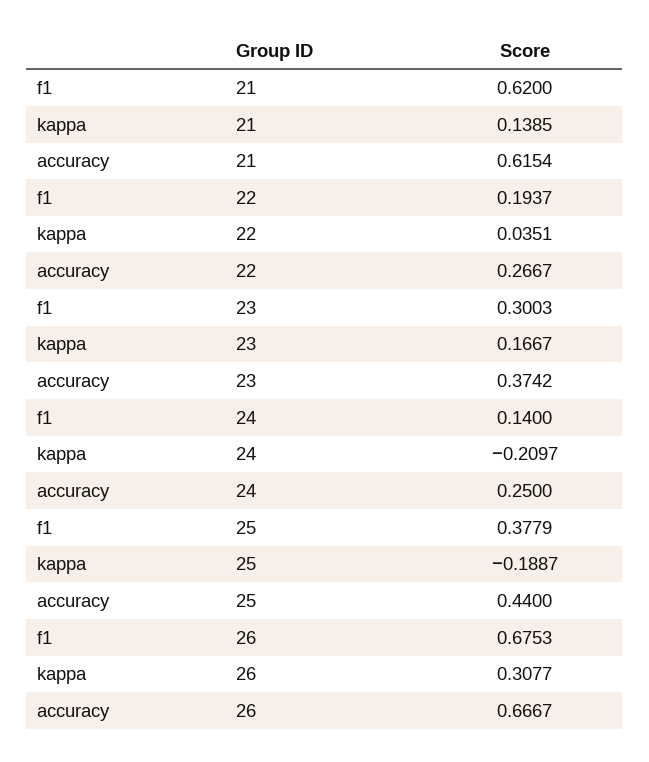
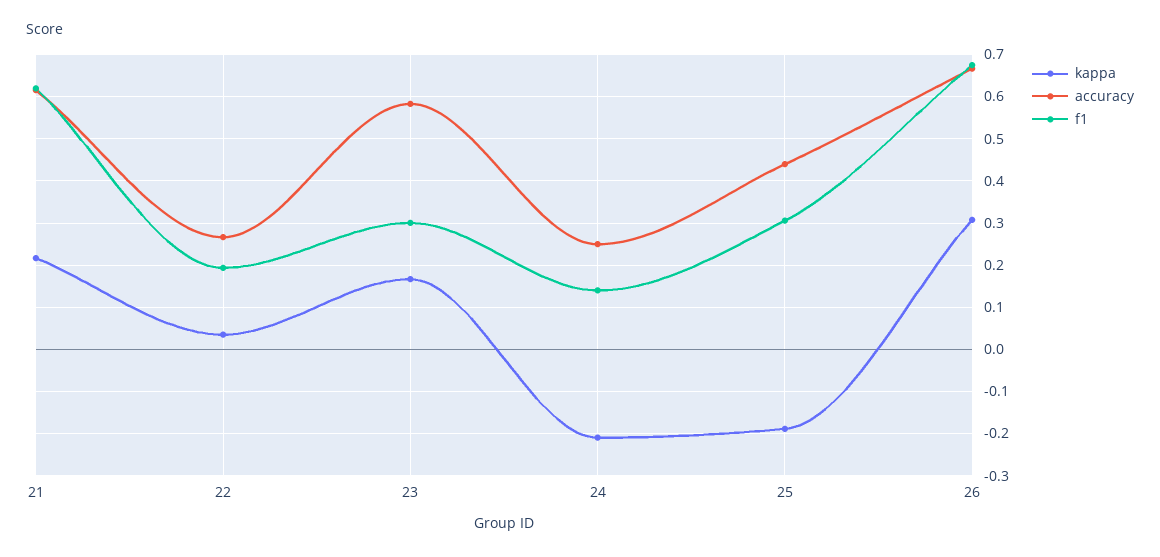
  {
    "f1": {
      "21": 0.62,
      "22": 0.1937,
      "23": 0.3003,
      "24": 0.14,
-     "25": 0.3779,
+     "25": 0.3,
      "26": 0.6753
    },
    "kappa": {
-     "21": 0.1385,
+     "21": 0.22,
      "22": 0.0351,
      "23": 0.1667,
      "24": -0.2097,
      "25": -0.1887,
      "26": 0.3077
    },
    "accuracy": {
      "21": 0.6154,
      "22": 0.2667,
-     "23": 0.3742,
+     "23": 0.58,
      "24": 0.25,
      "25": 0.44,
      "26": 0.6667
    }
  }

